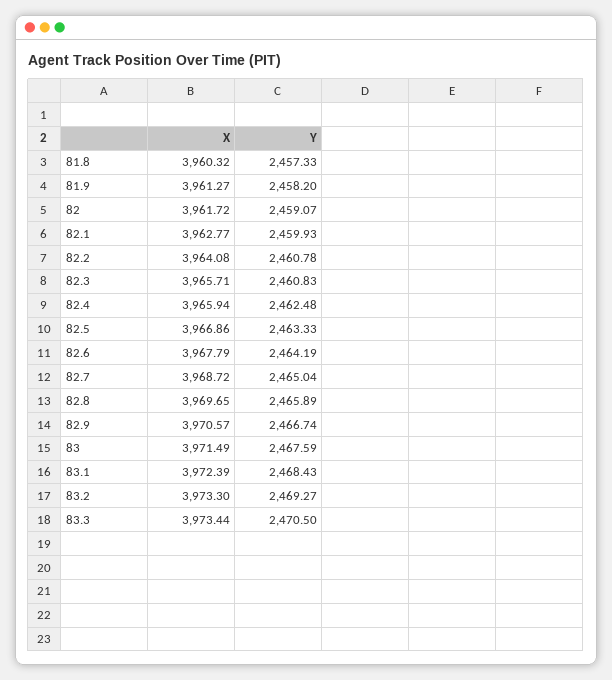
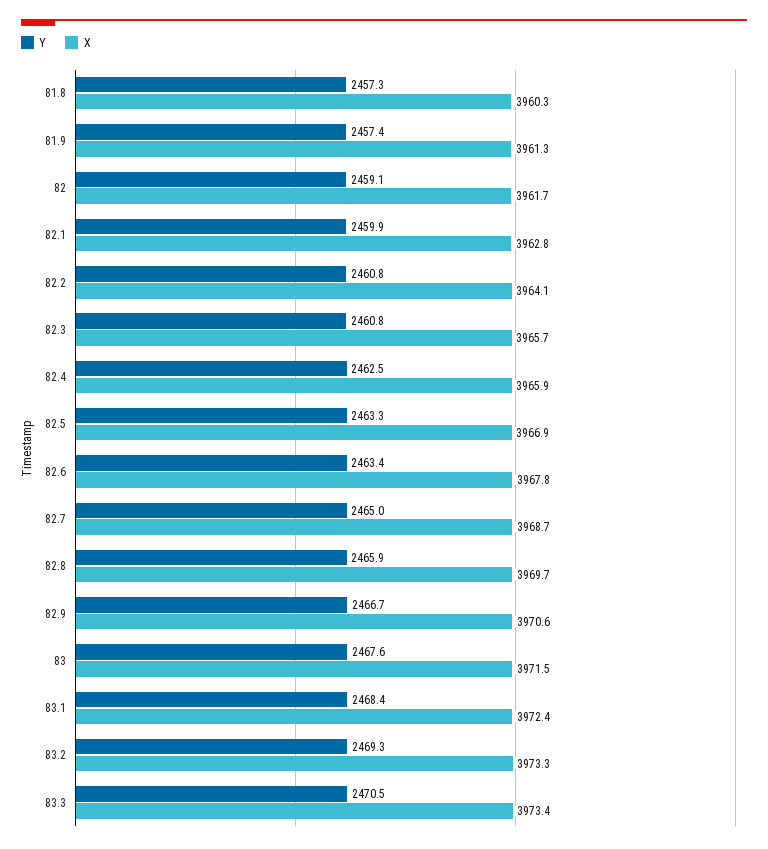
  {
    "X": {
      "81.8": 3960.32,
      "81.9": 3961.27,
      "82": 3961.72,
      "82.1": 3962.77,
      "82.2": 3964.08,
      "82.3": 3965.71,
      "82.4": 3965.94,
      "82.5": 3966.86,
      "82.6": 3967.79,
      "82.7": 3968.72,
      "82.8": 3969.65,
      "82.9": 3970.57,
      "83": 3971.49,
      "83.1": 3972.39,
      "83.2": 3973.3,
      "83.3": 3973.44
    },
    "Y": {
      "81.8": 2457.33,
-     "81.9": 2458.2,
+     "81.9": 2457.4,
      "82": 2459.07,
      "82.1": 2459.93,
      "82.2": 2460.78,
      "82.3": 2460.83,
      "82.4": 2462.48,
      "82.5": 2463.33,
-     "82.6": 2464.19,
+     "82.6": 2463.4,
      "82.7": 2465.04,
      "82.8": 2465.89,
      "82.9": 2466.74,
      "83": 2467.59,
      "83.1": 2468.43,
      "83.2": 2469.27,
      "83.3": 2470.5
    }
  }

